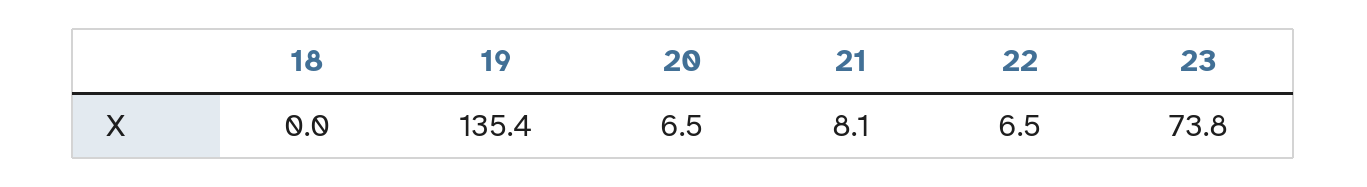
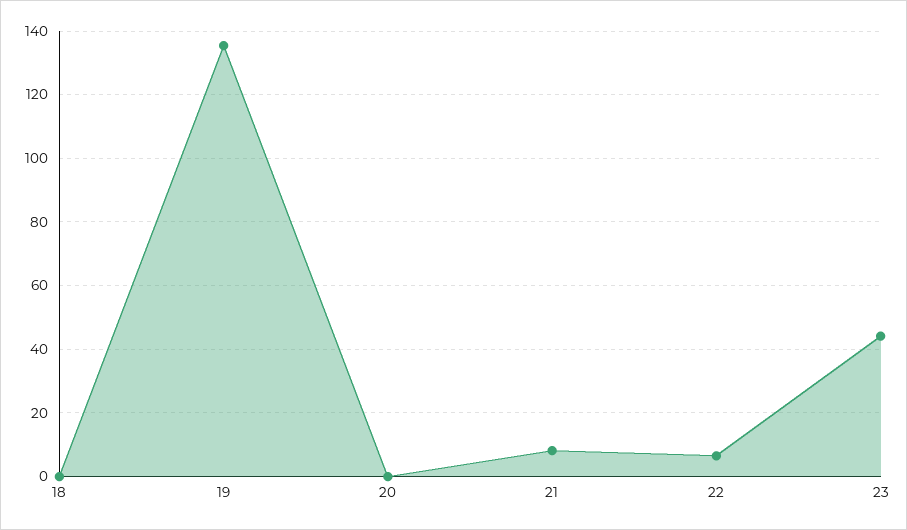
  {
    "18": 0,
    "19": 135.4,
-   "20": 6.5,
+   "20": 0,
    "21": 8.1,
    "22": 6.5,
-   "23": 73.8
+   "23": 44
  }

